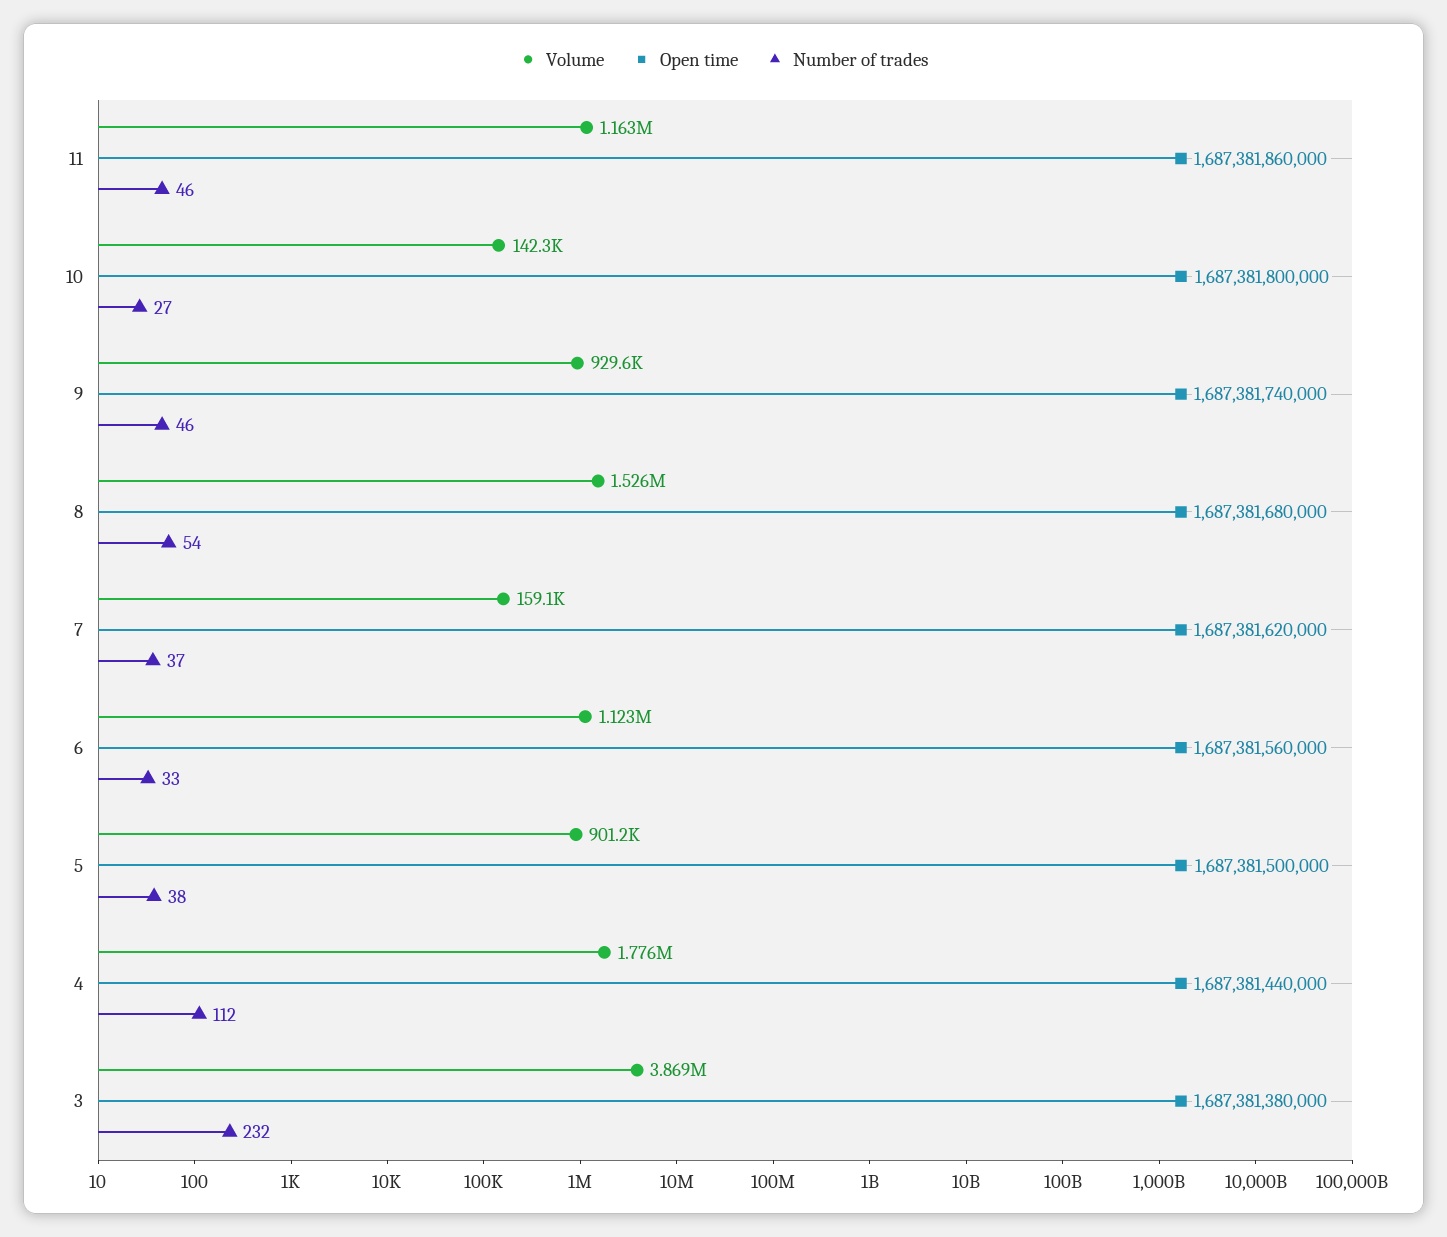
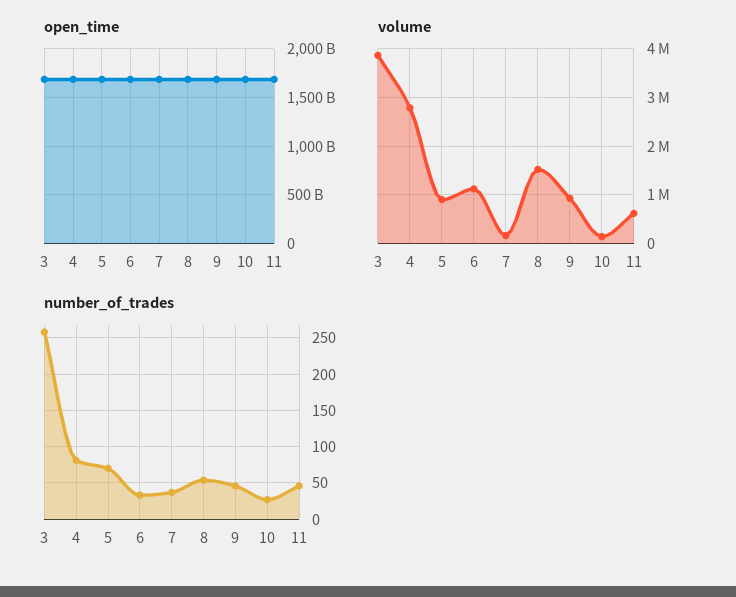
  {
    "Volume": {
-     "11": 1163000,
+     "11": 600000,
      "10": 142300,
      "9": 929600,
      "8": 1526000,
      "7": 159100,
      "6": 1123000,
      "5": 901200,
-     "4": 1776000,
+     "4": 2800000,
      "3": 3869000
    },
    "Open time": {
      "11": 1687381860000,
      "10": 1687381800000,
      "9": 1687381740000,
      "8": 1687381680000,
      "7": 1687381620000,
      "6": 1687381560000,
      "5": 1687381500000,
      "4": 1687381440000,
      "3": 1687381380000
    },
    "Number of trades": {
      "11": 46,
      "10": 27,
      "9": 46,
      "8": 54,
      "7": 37,
      "6": 33,
-     "5": 38,
+     "5": 70,
-     "4": 112,
+     "4": 80,
-     "3": 232
+     "3": 260
    }
  }

